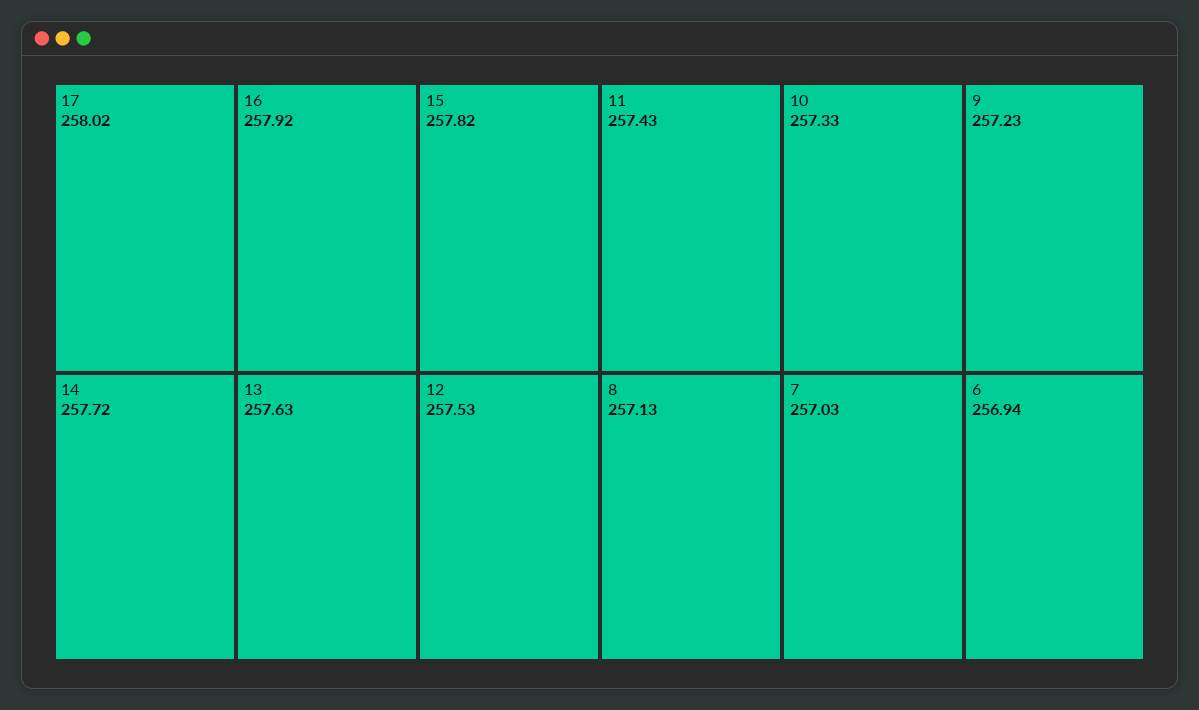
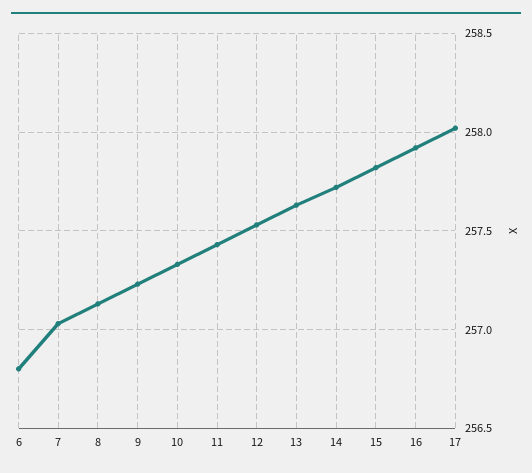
  {
    "17": 258.02,
    "16": 257.92,
    "15": 257.82,
    "14": 257.72,
    "13": 257.63,
    "12": 257.53,
    "11": 257.43,
    "10": 257.33,
    "9": 257.23,
    "8": 257.13,
    "7": 257.03,
-   "6": 256.94
+   "6": 256.8
  }

